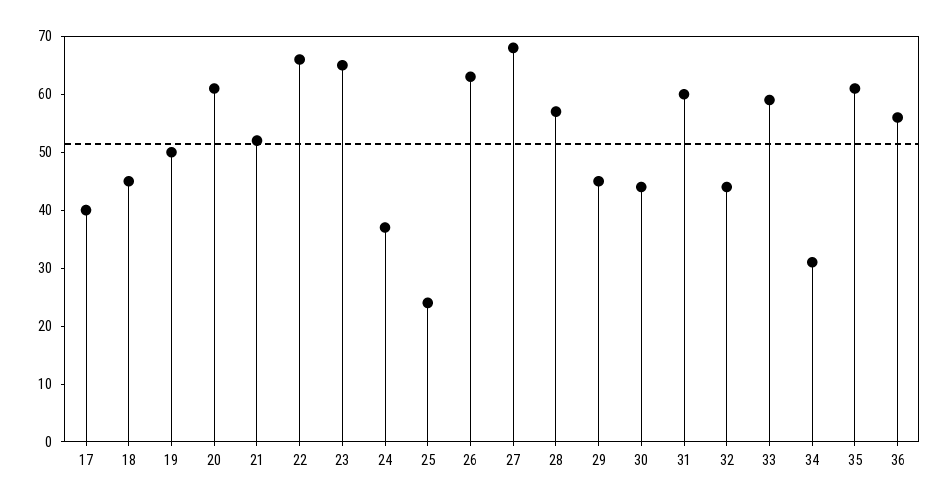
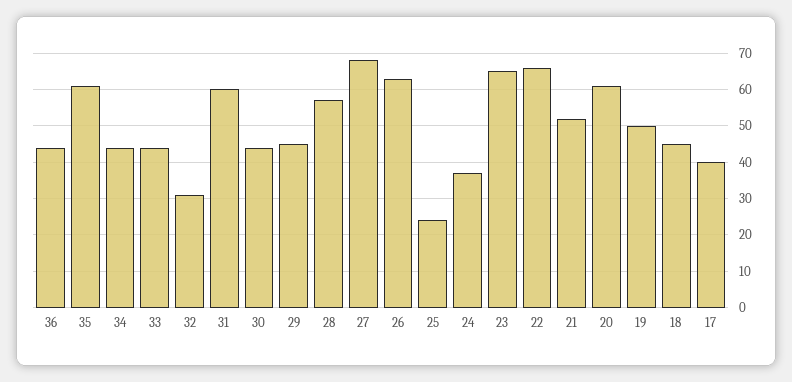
  {
    "17": 40,
    "18": 45,
    "19": 50,
    "20": 60,
    "21": 50,
    "22": 65,
    "23": 65,
    "24": 35,
    "25": 25,
    "26": 65,
    "27": 70,
    "28": 55,
    "29": 45,
    "30": 45,
    "31": 60,
-   "32": 45,
+   "32": 30,
-   "33": 60,
+   "33": 45,
-   "34": 30,
+   "34": 45,
    "35": 60,
-   "36": 55
+   "36": 45
  }

